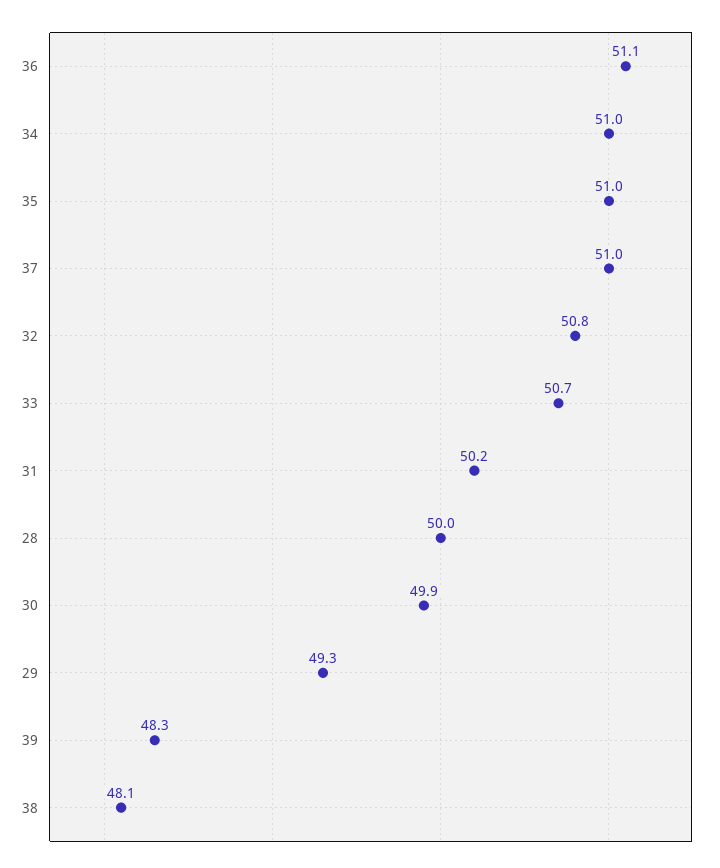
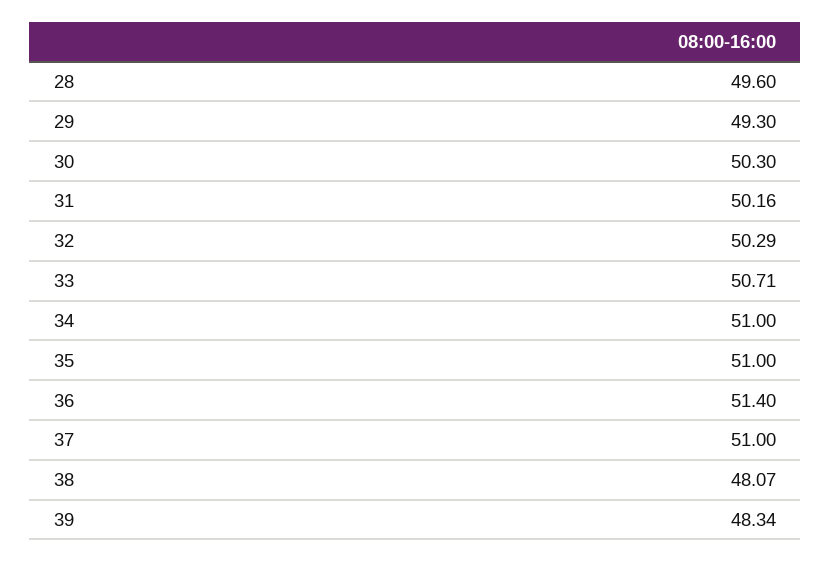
  {
-   "36": 51.1,
+   "36": 51.4,
    "34": 51,
    "35": 51,
    "37": 51,
-   "32": 50.8,
+   "32": 50.29,
    "33": 50.71,
    "31": 50.16,
-   "28": 50,
+   "28": 49.6,
-   "30": 49.9,
+   "30": 50.3,
    "29": 49.3,
    "39": 48.34,
    "38": 48.07
  }

